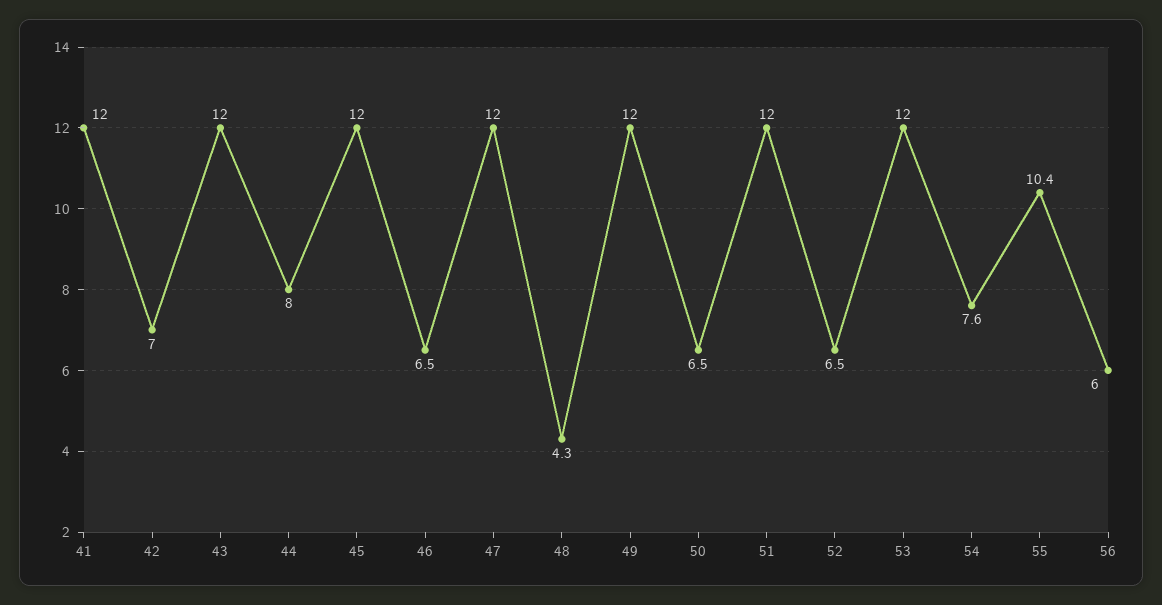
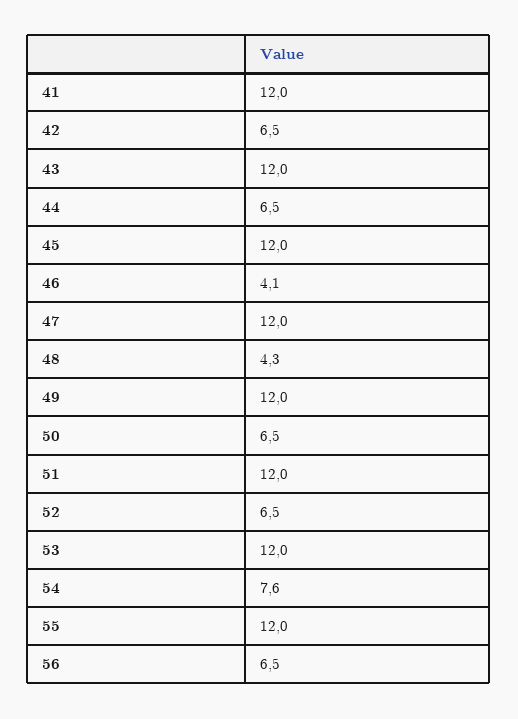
  {
    "41": 12,
-   "42": 7,
+   "42": 6.5,
    "43": 12,
-   "44": 8,
+   "44": 6.5,
    "45": 12,
-   "46": 6.5,
+   "46": 4.1,
    "47": 12,
    "48": 4.3,
    "49": 12,
    "50": 6.5,
    "51": 12,
    "52": 6.5,
    "53": 12,
    "54": 7.6,
-   "55": 10.4,
+   "55": 12,
-   "56": 6
+   "56": 6.5
  }

